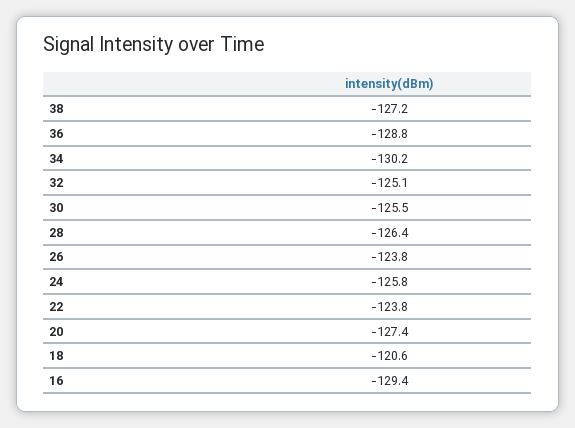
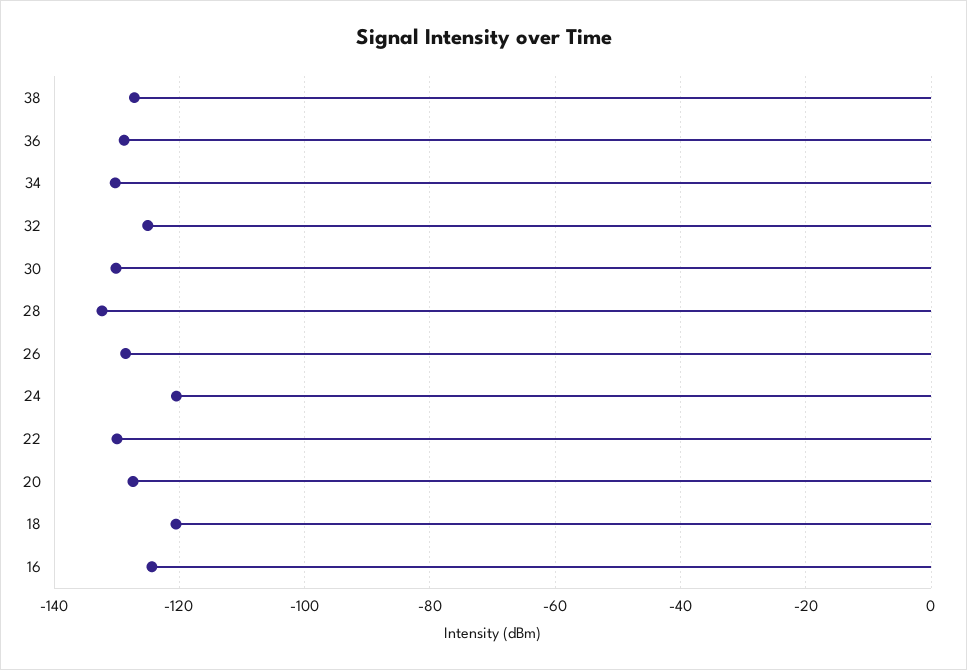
  {
    "38": -127.2,
    "36": -128.8,
    "34": -130.2,
    "32": -125.1,
-   "30": -125.5,
+   "30": -130,
-   "28": -126.4,
+   "28": -132,
-   "26": -123.8,
+   "26": -128,
-   "24": -125.8,
+   "24": -120,
-   "22": -123.8,
+   "22": -130,
    "20": -127.4,
    "18": -120.6,
-   "16": -129.4
+   "16": -124
  }

